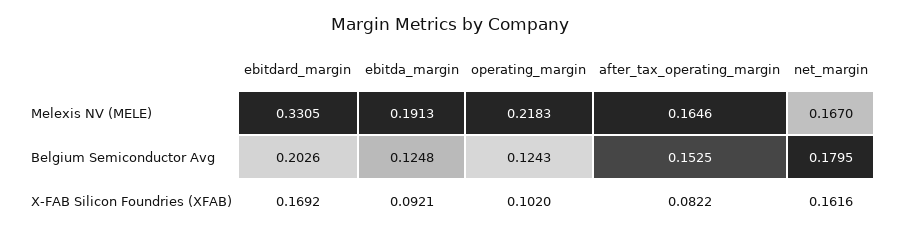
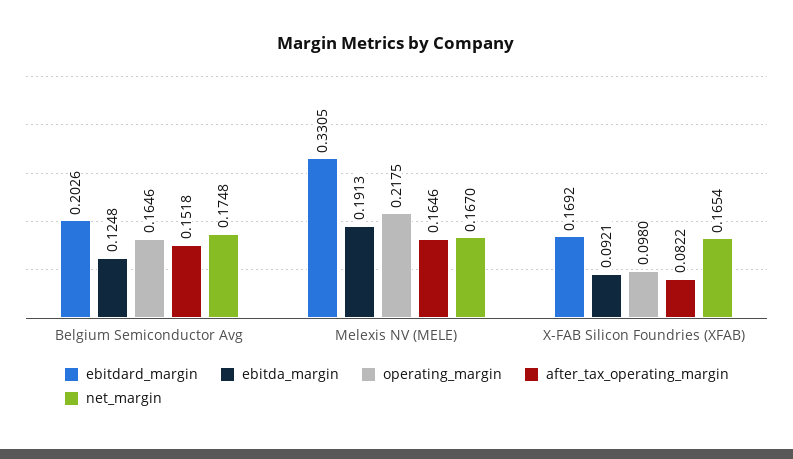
  {
    "ebitdard_margin": {
      "Melexis NV (MELE)": 0.3305,
      "Belgium Semiconductor Avg": 0.2026,
      "X-FAB Silicon Foundries (XFAB)": 0.1692
    },
    "ebitda_margin": {
      "Melexis NV (MELE)": 0.1913,
      "Belgium Semiconductor Avg": 0.1248,
      "X-FAB Silicon Foundries (XFAB)": 0.0921
    },
    "operating_margin": {
-     "Melexis NV (MELE)": 0.2183,
+     "Melexis NV (MELE)": 0.2175,
-     "Belgium Semiconductor Avg": 0.1243,
+     "Belgium Semiconductor Avg": 0.1646,
-     "X-FAB Silicon Foundries (XFAB)": 0.102
+     "X-FAB Silicon Foundries (XFAB)": 0.098
    },
    "after_tax_operating_margin": {
      "Melexis NV (MELE)": 0.1646,
-     "Belgium Semiconductor Avg": 0.1525,
+     "Belgium Semiconductor Avg": 0.1518,
      "X-FAB Silicon Foundries (XFAB)": 0.0822
    },
    "net_margin": {
      "Melexis NV (MELE)": 0.167,
-     "Belgium Semiconductor Avg": 0.1795,
+     "Belgium Semiconductor Avg": 0.1748,
-     "X-FAB Silicon Foundries (XFAB)": 0.1616
+     "X-FAB Silicon Foundries (XFAB)": 0.1654
    }
  }

